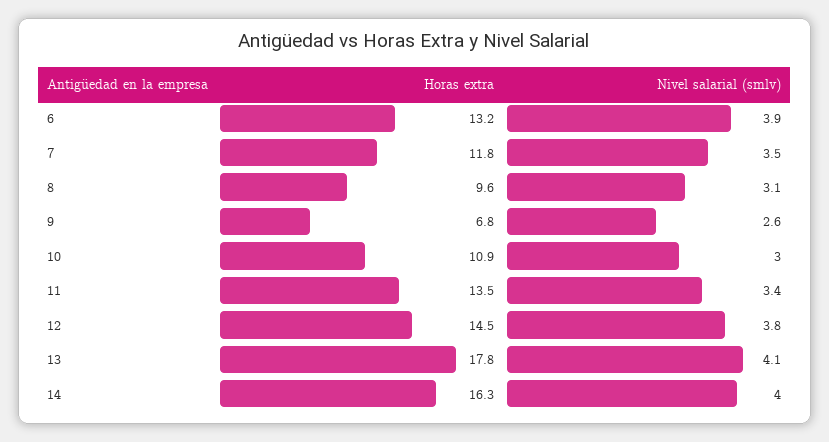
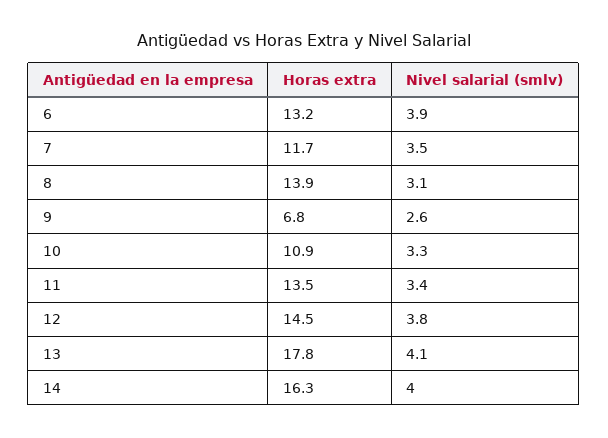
  {
    "Horas extra": {
      "6": 13.2,
-     "7": 11.8,
+     "7": 11.7,
-     "8": 9.6,
+     "8": 13.9,
      "9": 6.8,
      "10": 10.9,
      "11": 13.5,
      "12": 14.5,
      "13": 17.8,
      "14": 16.3
    },
    "Nivel salarial (smlv)": {
      "6": 3.9,
      "7": 3.5,
      "8": 3.1,
      "9": 2.6,
-     "10": 3,
+     "10": 3.3,
      "11": 3.4,
      "12": 3.8,
      "13": 4.1,
      "14": 4
    }
  }

